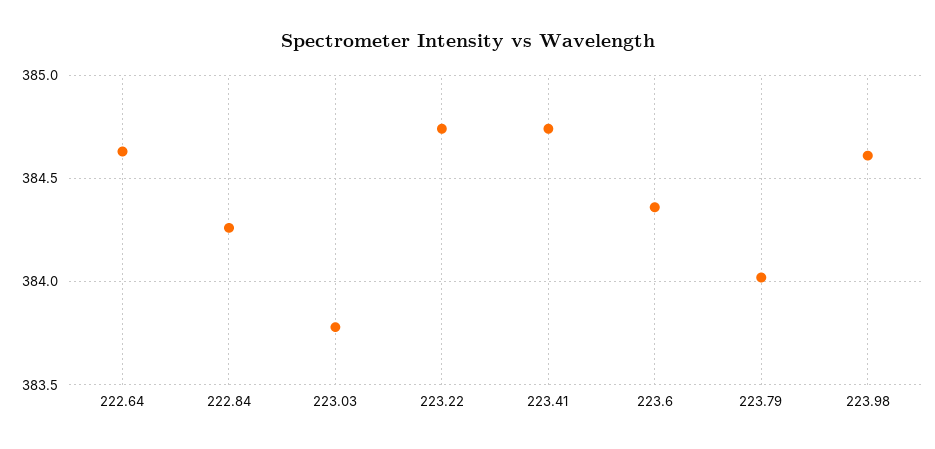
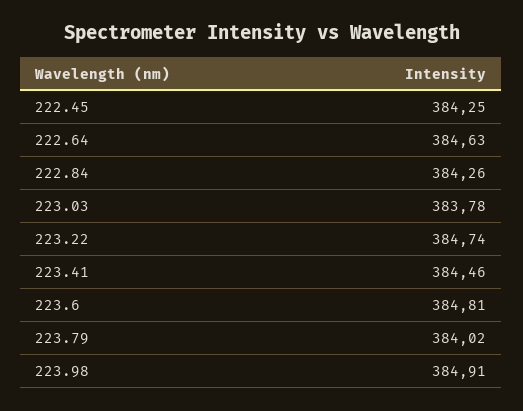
  {
    "222.64": 384.63,
    "222.84": 384.26,
    "223.03": 383.78,
    "223.22": 384.74,
-   "223.41": 384.75,
+   "223.41": 384.46,
-   "223.6": 384.35,
+   "223.6": 384.81,
    "223.79": 384.02,
-   "223.98": 384.6
+   "223.98": 384.91,
+   "222.45": 384.25
  }

